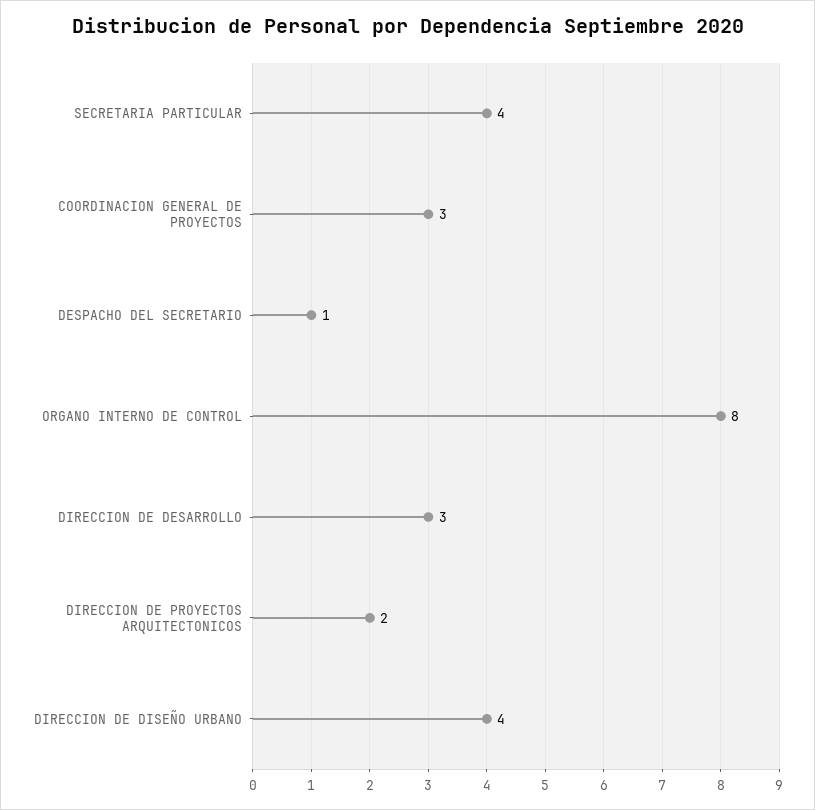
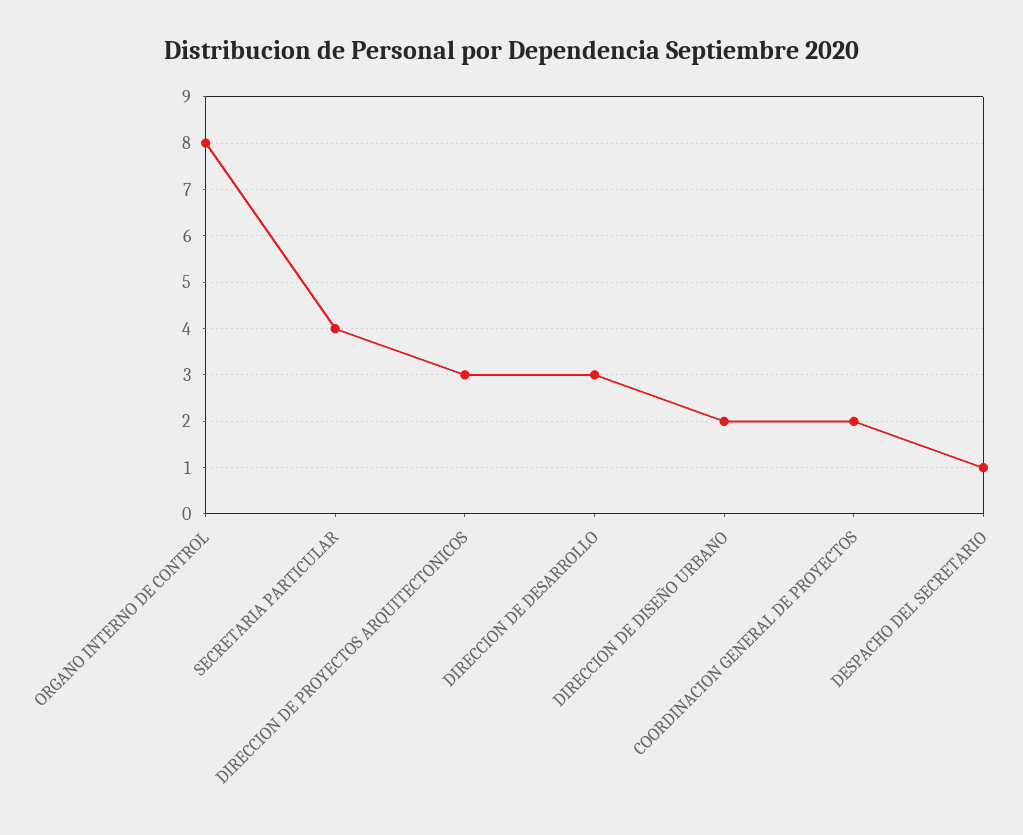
  {
    "SECRETARIA PARTICULAR": 4,
-   "COORDINACION GENERAL DE PROYECTOS": 3,
+   "COORDINACION GENERAL DE PROYECTOS": 2,
    "DESPACHO DEL SECRETARIO": 1,
    "ORGANO INTERNO DE CONTROL": 8,
    "DIRECCION DE DESARROLLO": 3,
-   "DIRECCION DE PROYECTOS ARQUITECTONICOS": 2,
+   "DIRECCION DE PROYECTOS ARQUITECTONICOS": 3,
-   "DIRECCION DE DISEÑO URBANO": 4
+   "DIRECCION DE DISEÑO URBANO": 2
  }

